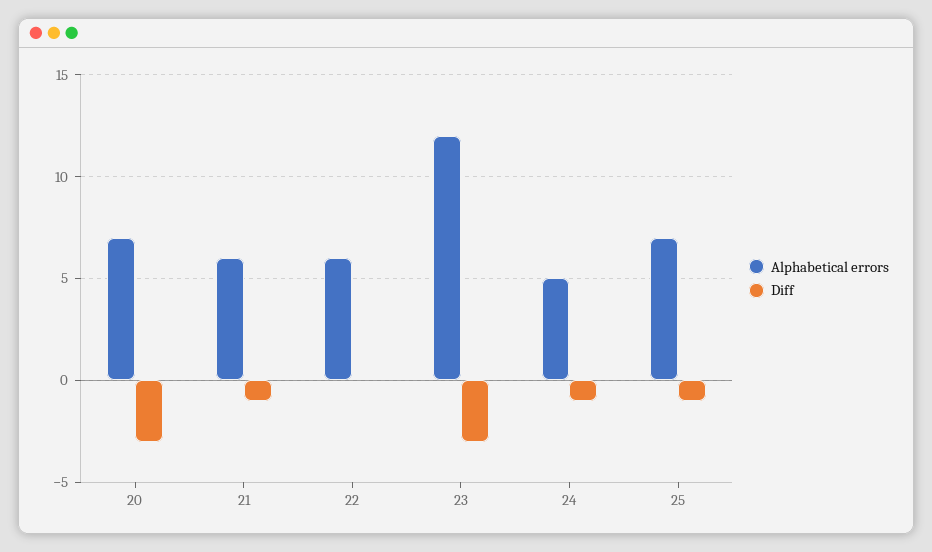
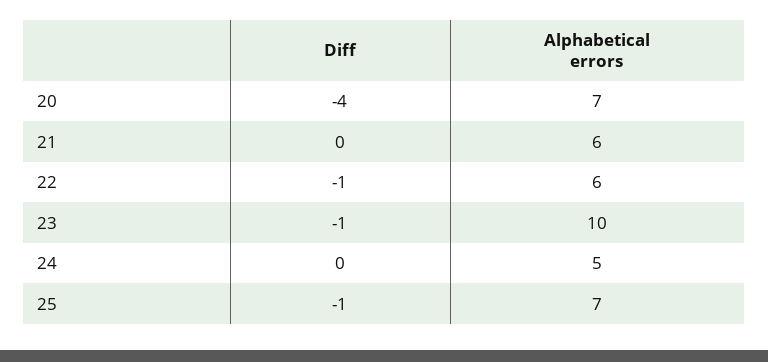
  {
    "Alphabetical errors": {
      "20": 7,
      "21": 6,
      "22": 6,
-     "23": 12,
+     "23": 10,
      "24": 5,
      "25": 7
    },
    "Diff": {
-     "20": -3,
+     "20": -4,
-     "21": -1,
+     "21": 0,
-     "22": 0,
+     "22": -1,
-     "23": -3,
+     "23": -1,
-     "24": -1,
+     "24": 0,
      "25": -1
    }
  }

